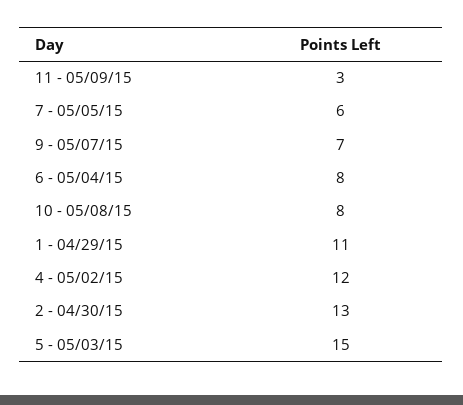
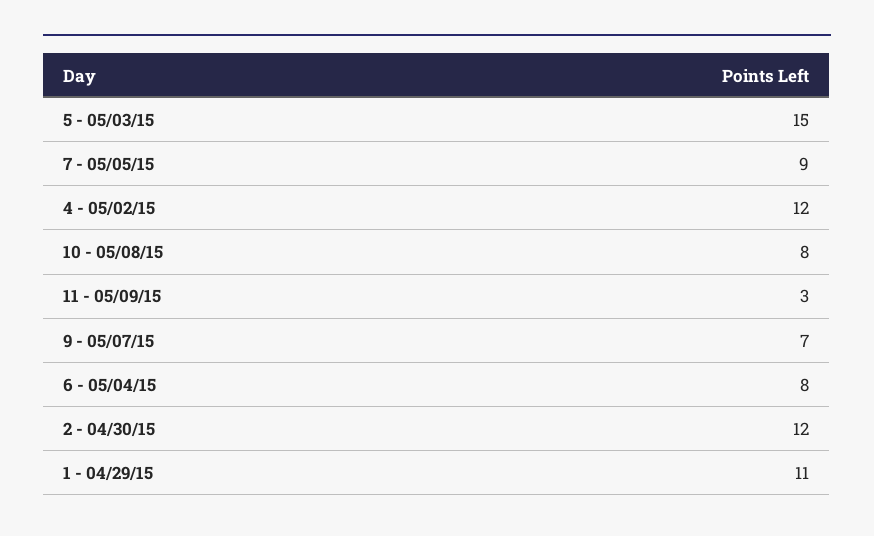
  {
    "11 - 05/09/15": 3,
-   "7 - 05/05/15": 6,
+   "7 - 05/05/15": 9,
    "9 - 05/07/15": 7,
    "6 - 05/04/15": 8,
    "10 - 05/08/15": 8,
    "1 - 04/29/15": 11,
    "4 - 05/02/15": 12,
-   "2 - 04/30/15": 13,
+   "2 - 04/30/15": 12,
    "5 - 05/03/15": 15
  }

